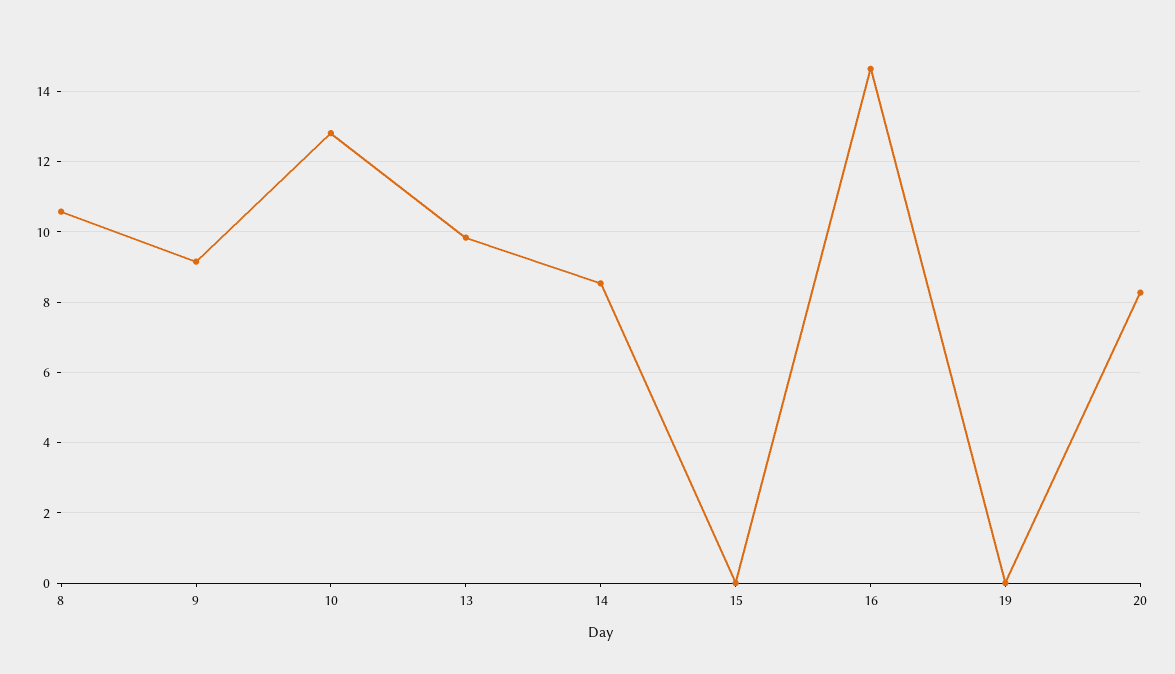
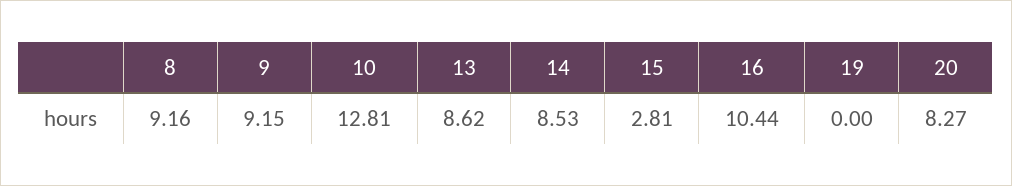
  {
-   "8": 10.6,
+   "8": 9.16,
    "9": 9.15,
    "10": 12.81,
-   "13": 9.8,
+   "13": 8.62,
    "14": 8.53,
-   "15": 0,
+   "15": 2.81,
-   "16": 14.6,
+   "16": 10.44,
    "19": 0,
    "20": 8.27
  }

